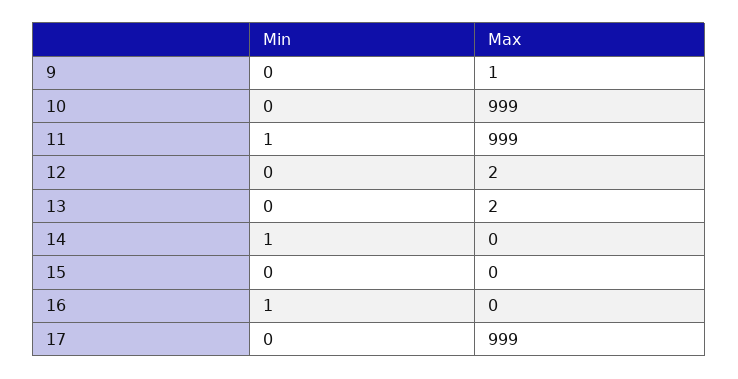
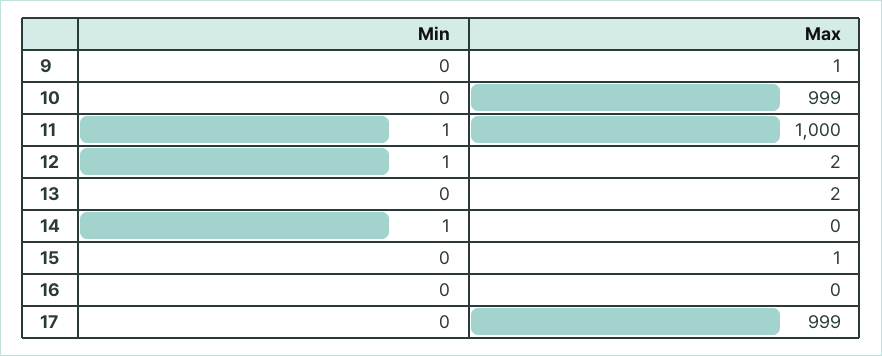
  {
    "Min": {
      "9": 0,
      "10": 0,
      "11": 1,
-     "12": 0,
+     "12": 1,
      "13": 0,
      "14": 1,
      "15": 0,
-     "16": 1,
+     "16": 0,
      "17": 0
    },
    "Max": {
      "9": 1,
      "10": 999,
-     "11": 999,
+     "11": 1000,
      "12": 2,
      "13": 2,
      "14": 0,
-     "15": 0,
+     "15": 1,
      "16": 0,
      "17": 999
    }
  }

